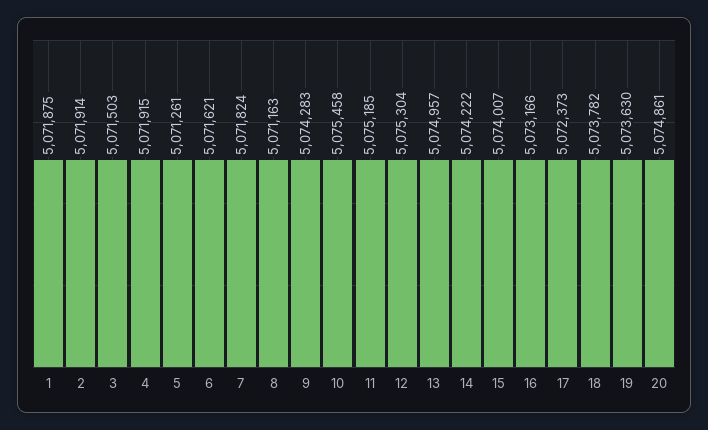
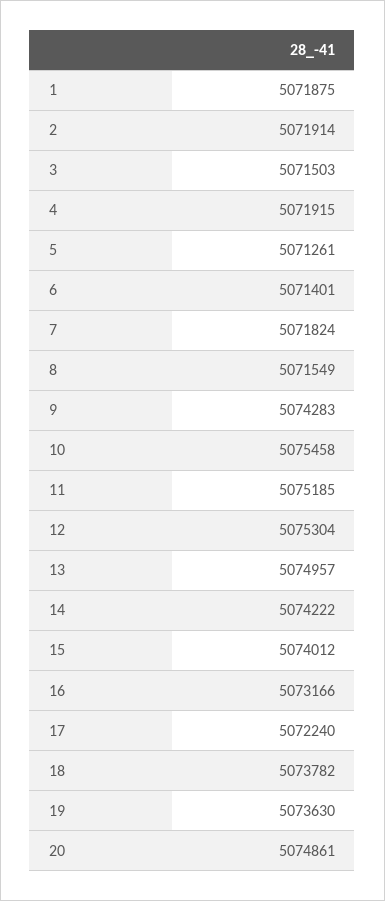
  {
    "1": 5071875,
    "2": 5071914,
    "3": 5071503,
    "4": 5071915,
    "5": 5071261,
-   "6": 5071621,
+   "6": 5071401,
    "7": 5071824,
-   "8": 5071163,
+   "8": 5071549,
    "9": 5074283,
    "10": 5075458,
    "11": 5075185,
    "12": 5075304,
    "13": 5074957,
    "14": 5074222,
-   "15": 5074007,
+   "15": 5074012,
    "16": 5073166,
-   "17": 5072373,
+   "17": 5072240,
    "18": 5073782,
    "19": 5073630,
    "20": 5074861
  }

